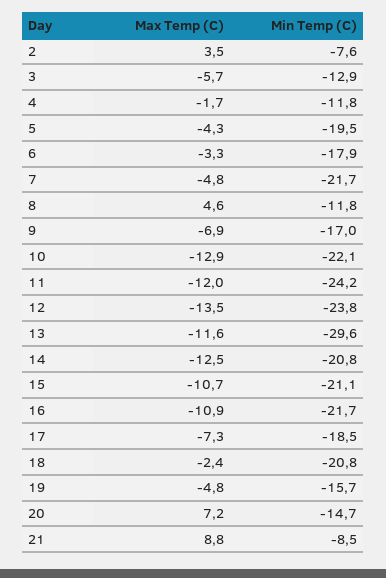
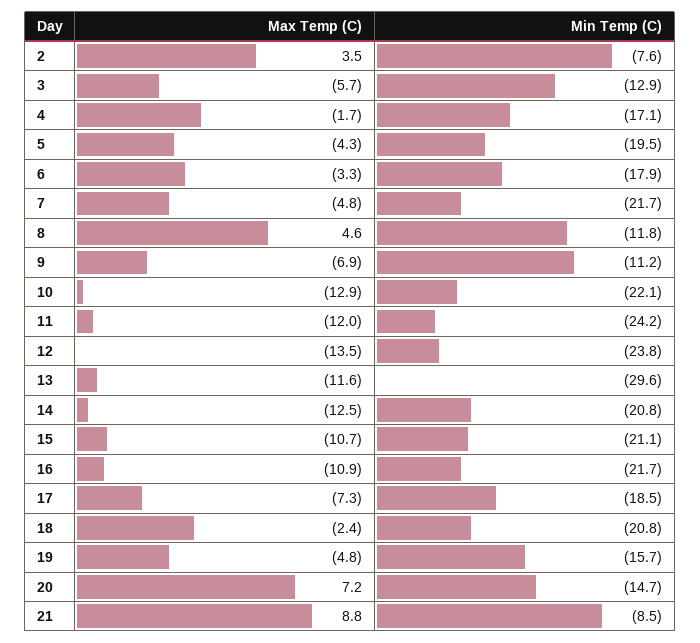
  {
    "Max Temp (C)": {
      "2": 3.5,
      "3": -5.7,
      "4": -1.7,
      "5": -4.3,
      "6": -3.3,
      "7": -4.8,
      "8": 4.6,
      "9": -6.9,
      "10": -12.9,
      "11": -12,
      "12": -13.5,
      "13": -11.6,
      "14": -12.5,
      "15": -10.7,
      "16": -10.9,
      "17": -7.3,
      "18": -2.4,
      "19": -4.8,
      "20": 7.2,
      "21": 8.8
    },
    "Min Temp (C)": {
      "2": -7.6,
      "3": -12.9,
-     "4": -11.8,
+     "4": -17.1,
      "5": -19.5,
      "6": -17.9,
      "7": -21.7,
      "8": -11.8,
-     "9": -17,
+     "9": -11.2,
      "10": -22.1,
      "11": -24.2,
      "12": -23.8,
      "13": -29.6,
      "14": -20.8,
      "15": -21.1,
      "16": -21.7,
      "17": -18.5,
      "18": -20.8,
      "19": -15.7,
      "20": -14.7,
      "21": -8.5
    }
  }

